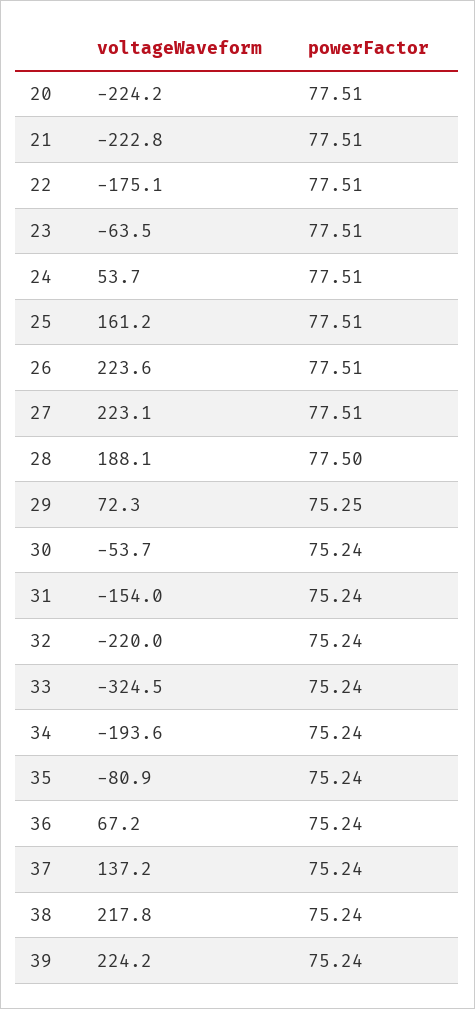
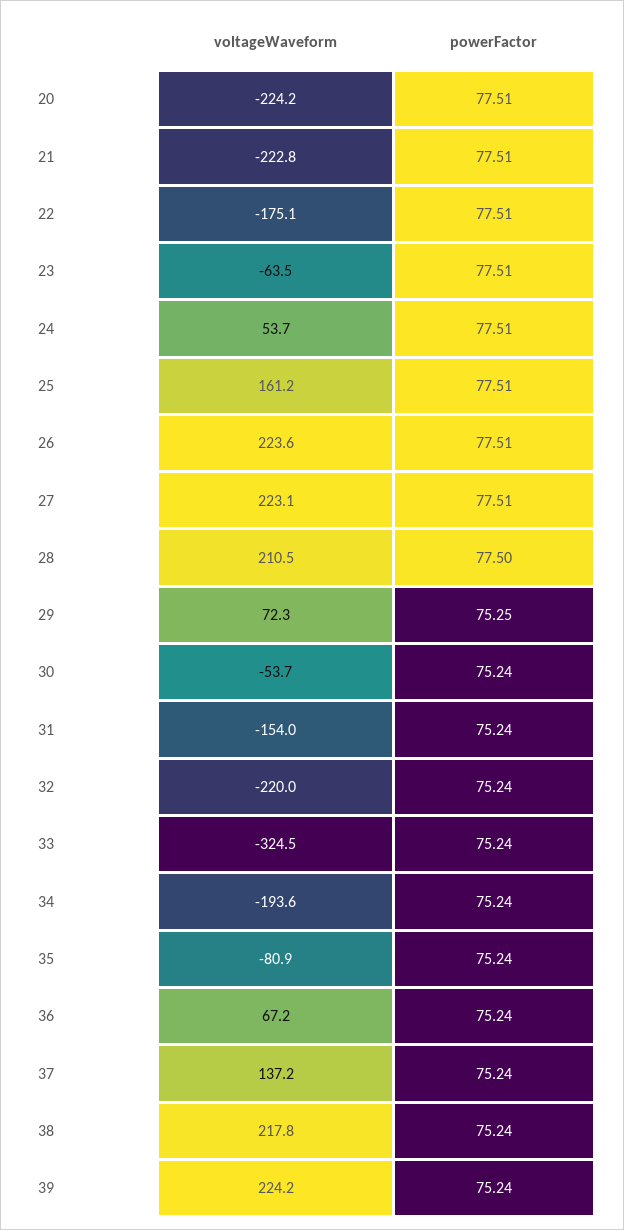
  {
    "voltageWaveform": {
      "20": -224.2,
      "21": -222.8,
      "22": -175.1,
      "23": -63.5,
      "24": 53.7,
      "25": 161.2,
      "26": 223.6,
      "27": 223.1,
-     "28": 188.1,
+     "28": 210.5,
      "29": 72.3,
      "30": -53.7,
      "31": -154,
      "32": -220,
      "33": -324.5,
      "34": -193.6,
      "35": -80.9,
      "36": 67.2,
      "37": 137.2,
      "38": 217.8,
      "39": 224.2
    },
    "powerFactor": {
      "20": 77.51,
      "21": 77.51,
      "22": 77.51,
      "23": 77.51,
      "24": 77.51,
      "25": 77.51,
      "26": 77.51,
      "27": 77.51,
      "28": 77.5,
      "29": 75.25,
      "30": 75.24,
      "31": 75.24,
      "32": 75.24,
      "33": 75.24,
      "34": 75.24,
      "35": 75.24,
      "36": 75.24,
      "37": 75.24,
      "38": 75.24,
      "39": 75.24
    }
  }

